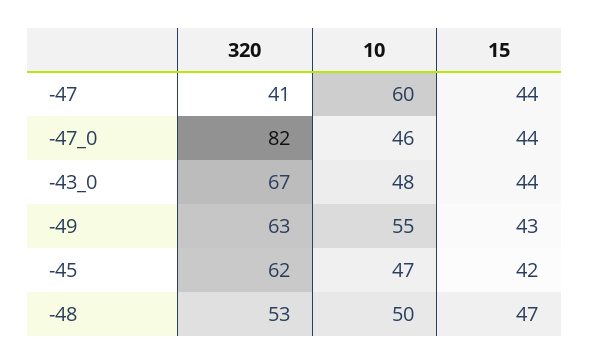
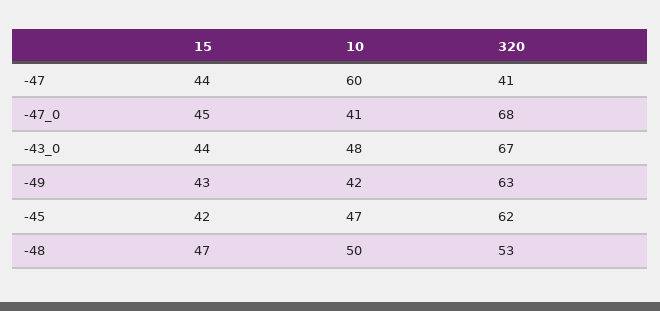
  {
    "320": {
      "-47": 41,
-     "-47_0": 82,
+     "-47_0": 68,
      "-43_0": 67,
      "-49": 63,
      "-45": 62,
      "-48": 53
    },
    "10": {
      "-47": 60,
-     "-47_0": 46,
+     "-47_0": 41,
      "-43_0": 48,
-     "-49": 55,
+     "-49": 42,
      "-45": 47,
      "-48": 50
    },
    "15": {
      "-47": 44,
-     "-47_0": 44,
+     "-47_0": 45,
      "-43_0": 44,
      "-49": 43,
      "-45": 42,
      "-48": 47
    }
  }

